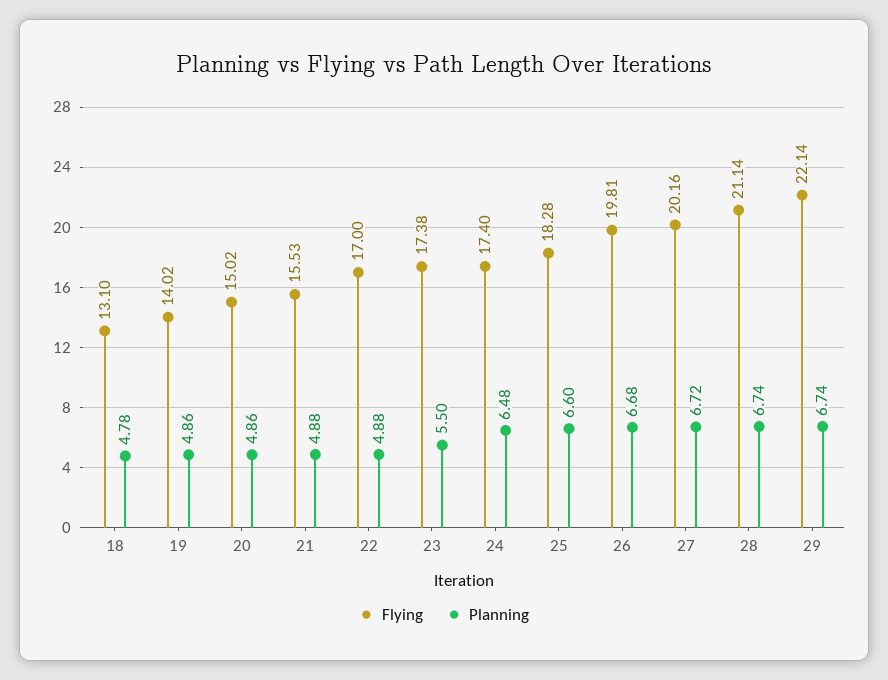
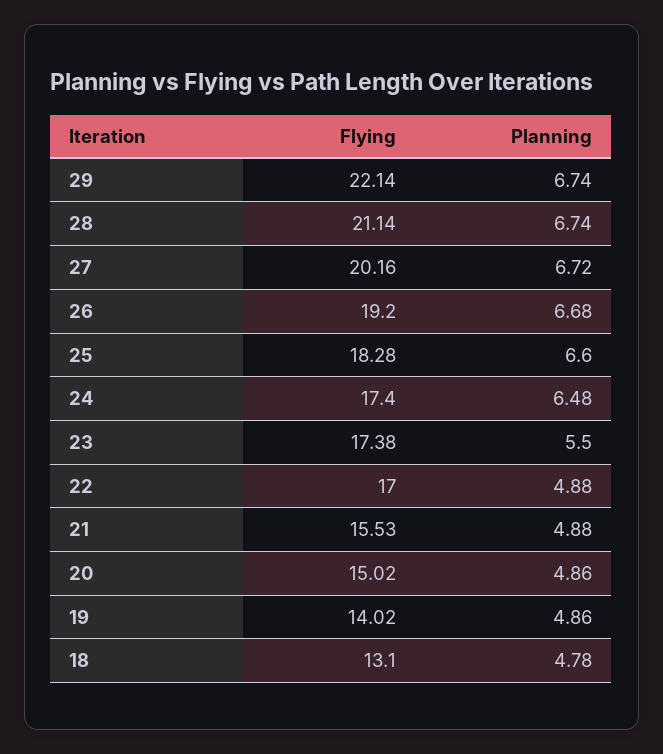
  {
    "Flying": {
      "18": 13.1,
      "19": 14.02,
      "20": 15.02,
      "21": 15.53,
      "22": 17,
      "23": 17.38,
      "24": 17.4,
      "25": 18.28,
-     "26": 19.81,
+     "26": 19.2,
      "27": 20.16,
      "28": 21.14,
      "29": 22.14
    },
    "Planning": {
      "18": 4.78,
      "19": 4.86,
      "20": 4.86,
      "21": 4.88,
      "22": 4.88,
      "23": 5.5,
      "24": 6.48,
      "25": 6.6,
      "26": 6.68,
      "27": 6.72,
      "28": 6.74,
      "29": 6.74
    }
  }

